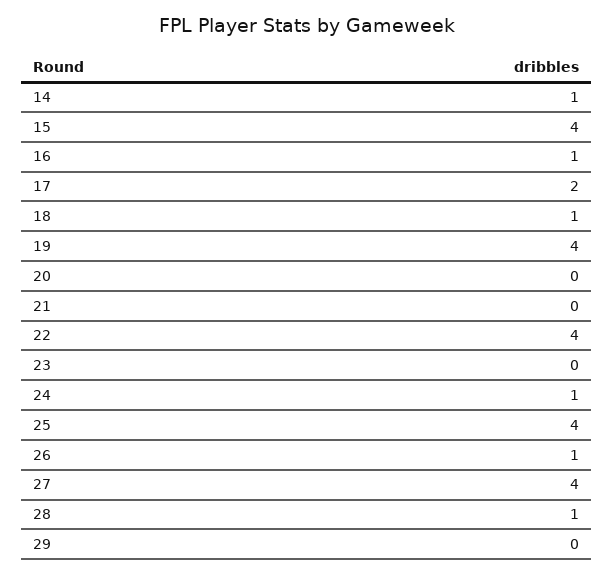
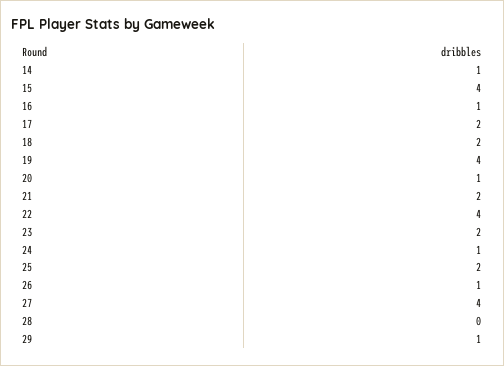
  {
    "14": 1,
    "15": 4,
    "16": 1,
    "17": 2,
-   "18": 1,
+   "18": 2,
    "19": 4,
-   "20": 0,
+   "20": 1,
-   "21": 0,
+   "21": 2,
    "22": 4,
-   "23": 0,
+   "23": 2,
    "24": 1,
-   "25": 4,
+   "25": 2,
    "26": 1,
    "27": 4,
-   "28": 1,
+   "28": 0,
-   "29": 0
+   "29": 1
  }

